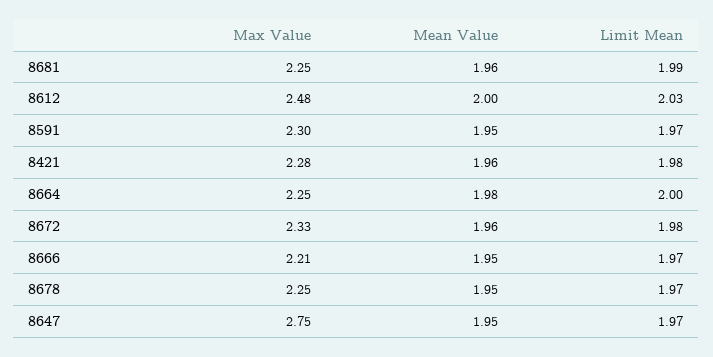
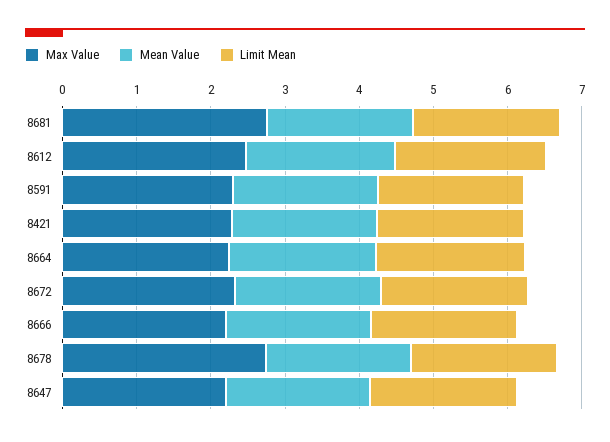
  {
    "Max Value": {
-     "8681": 2.25,
+     "8681": 2.8,
      "8612": 2.48,
      "8591": 2.3,
      "8421": 2.28,
      "8664": 2.25,
      "8672": 2.33,
      "8666": 2.21,
-     "8678": 2.25,
+     "8678": 2.8,
-     "8647": 2.75
+     "8647": 2.2
    },
    "Mean Value": {
      "8681": 1.96,
      "8612": 2,
      "8591": 1.95,
      "8421": 1.96,
      "8664": 1.98,
      "8672": 1.96,
      "8666": 1.95,
      "8678": 1.95,
      "8647": 1.95
    },
    "Limit Mean": {
      "8681": 1.99,
      "8612": 2.03,
      "8591": 1.97,
      "8421": 1.98,
      "8664": 2,
      "8672": 1.98,
      "8666": 1.97,
      "8678": 1.97,
      "8647": 1.97
    }
  }

